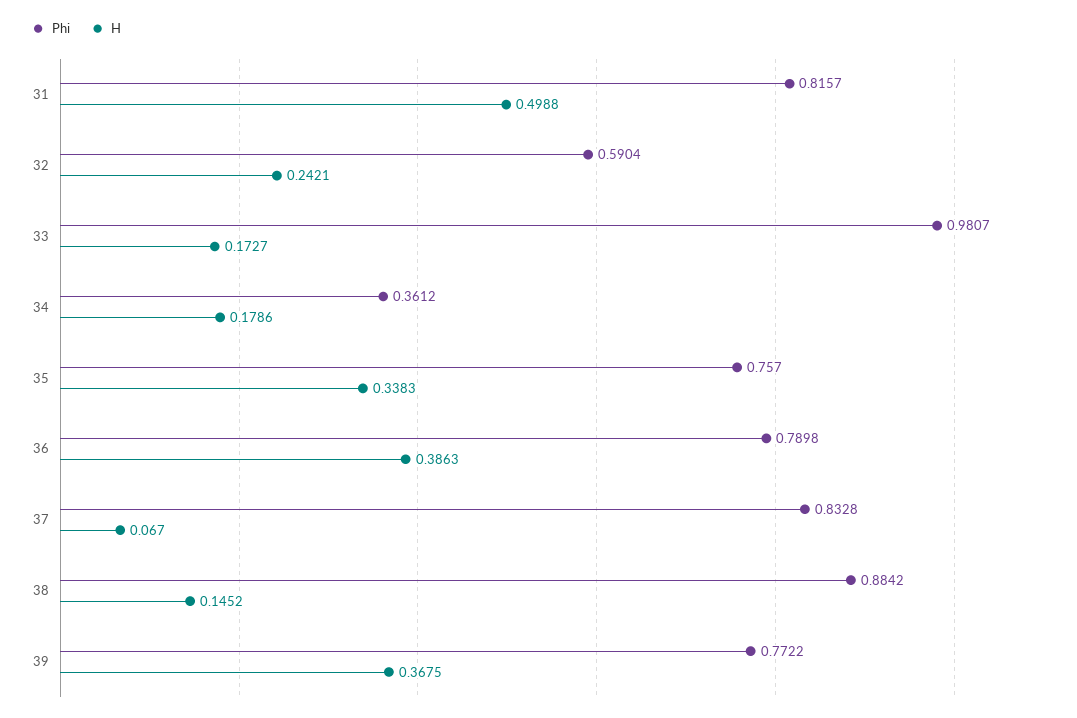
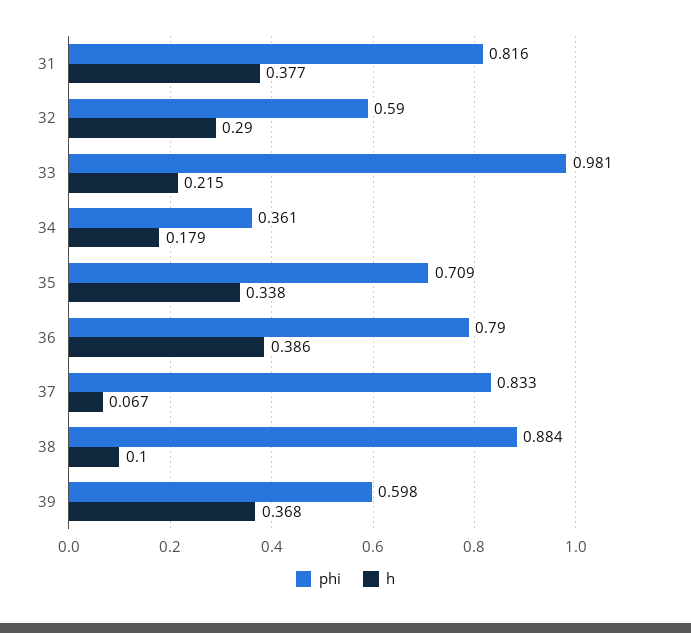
  {
    "Phi": {
      "31": 0.8157,
      "32": 0.5904,
      "33": 0.9807,
      "34": 0.3612,
-     "35": 0.757,
+     "35": 0.709,
      "36": 0.7898,
      "37": 0.8328,
      "38": 0.8842,
-     "39": 0.7722
+     "39": 0.598
    },
    "H": {
-     "31": 0.4988,
+     "31": 0.377,
-     "32": 0.2421,
+     "32": 0.29,
-     "33": 0.1727,
+     "33": 0.215,
      "34": 0.1786,
      "35": 0.3383,
      "36": 0.3863,
      "37": 0.067,
-     "38": 0.1452,
+     "38": 0.1,
      "39": 0.3675
    }
  }

